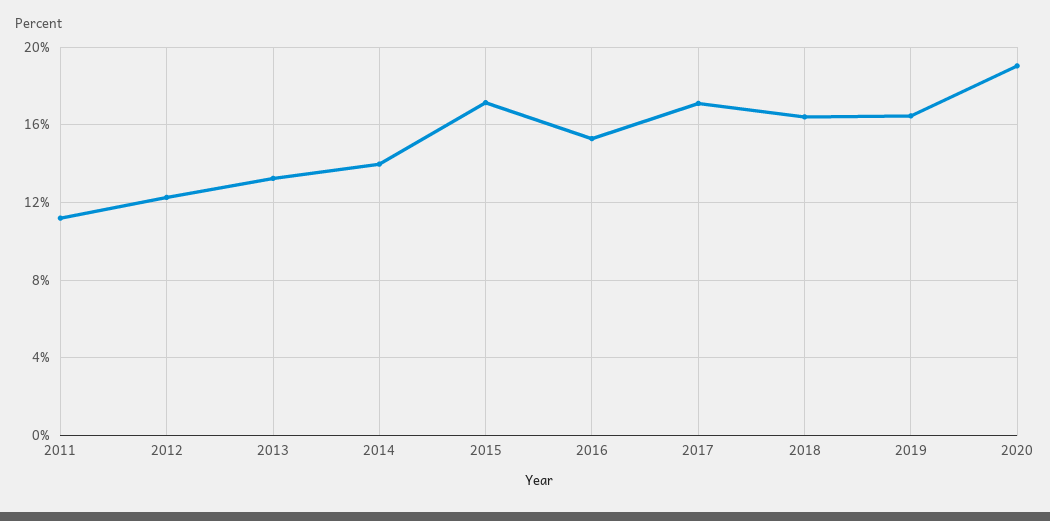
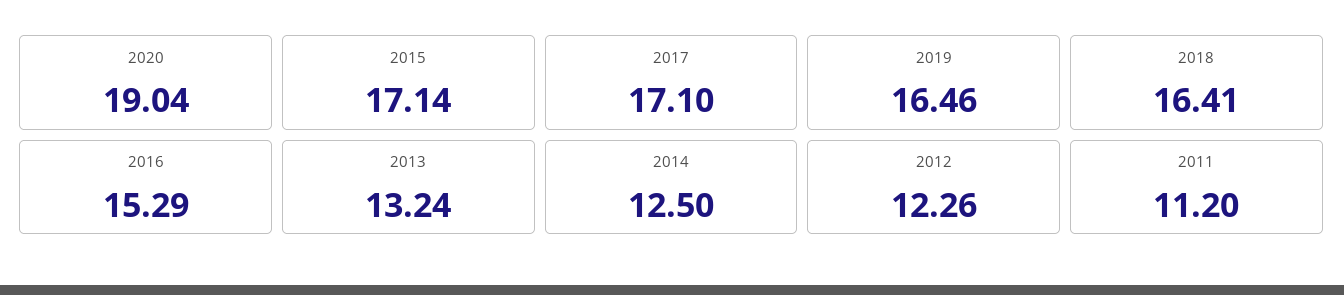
  {
    "2011": 11.2,
    "2012": 12.26,
    "2013": 13.24,
-   "2014": 14,
+   "2014": 12.5,
    "2015": 17.14,
    "2016": 15.29,
    "2017": 17.1,
    "2018": 16.41,
    "2019": 16.46,
    "2020": 19.04
  }

